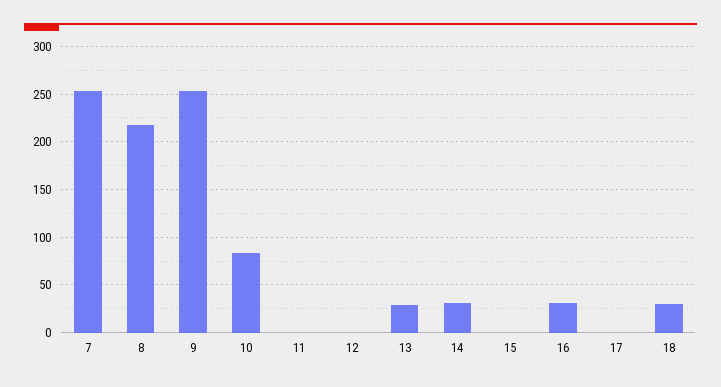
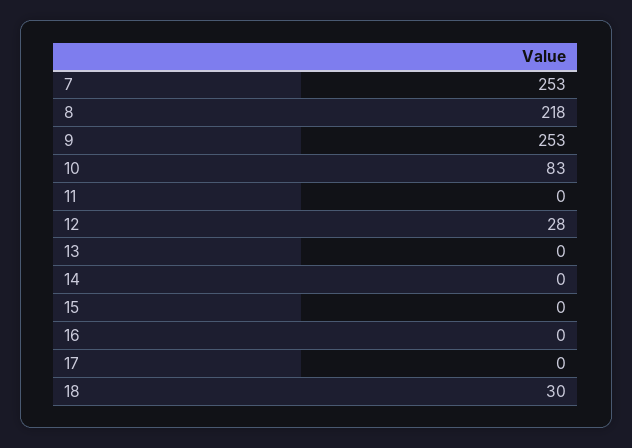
  {
    "7": 253,
    "8": 218,
    "9": 253,
    "10": 83,
    "11": 0,
-   "12": 0,
+   "12": 28,
-   "13": 30,
+   "13": 0,
-   "14": 30,
+   "14": 0,
    "15": 0,
-   "16": 30,
+   "16": 0,
    "17": 0,
    "18": 30
  }

